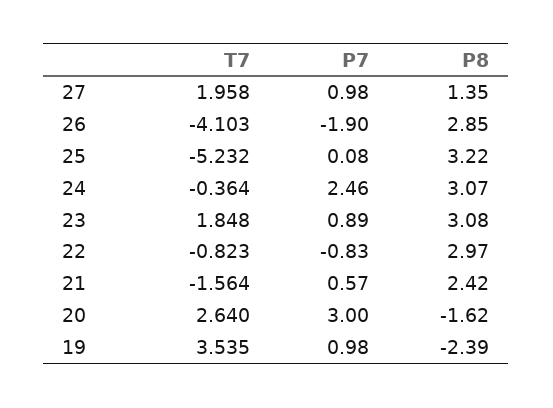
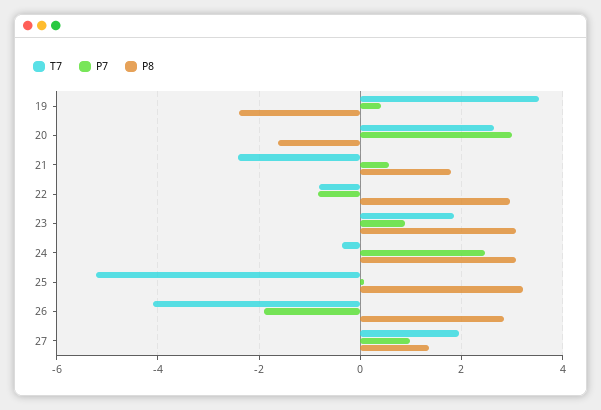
  {
    "T7": {
      "27": 1.958,
      "26": -4.103,
      "25": -5.232,
      "24": -0.364,
      "23": 1.848,
      "22": -0.823,
-     "21": -1.564,
+     "21": -2.4,
      "20": 2.64,
      "19": 3.535
    },
    "P7": {
      "27": 0.98,
      "26": -1.9,
      "25": 0.08,
      "24": 2.46,
      "23": 0.89,
      "22": -0.83,
      "21": 0.57,
      "20": 3,
-     "19": 0.98
+     "19": 0.4
    },
    "P8": {
      "27": 1.35,
      "26": 2.85,
      "25": 3.22,
      "24": 3.07,
      "23": 3.08,
      "22": 2.97,
-     "21": 2.42,
+     "21": 1.8,
      "20": -1.62,
      "19": -2.39
    }
  }

